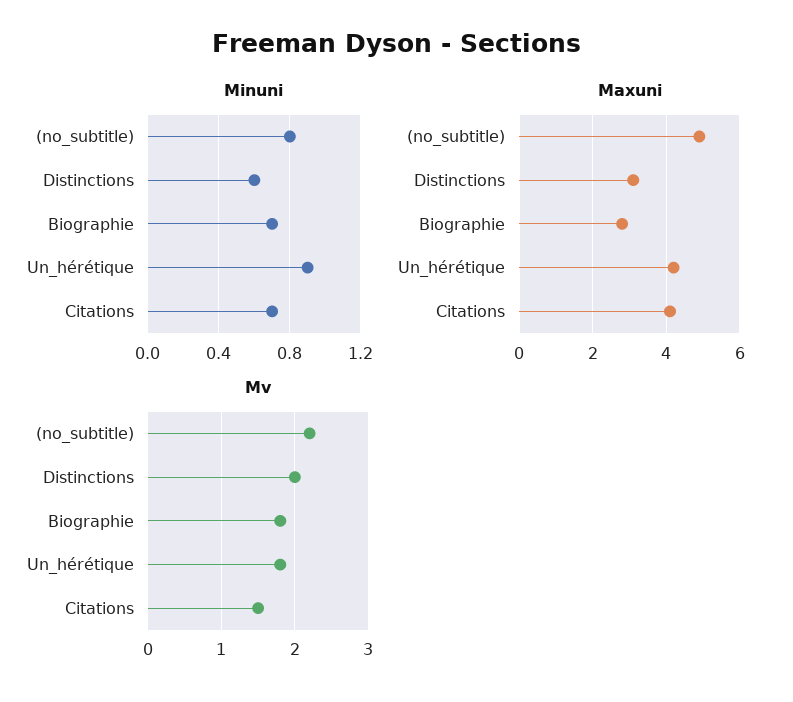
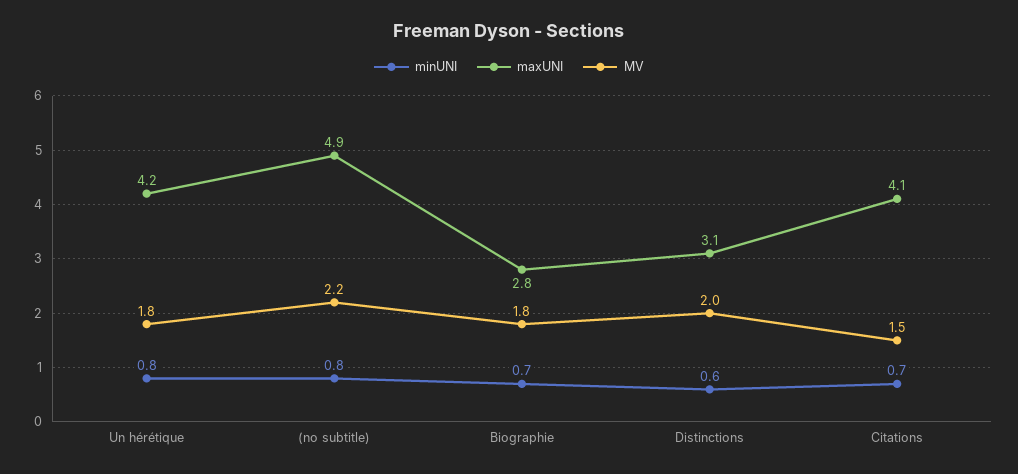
  {
    "Minuni": {
      "(no_subtitle)": 0.8,
      "Distinctions": 0.6,
      "Biographie": 0.7,
-     "Un_hérétique": 0.9,
+     "Un_hérétique": 0.8,
      "Citations": 0.7
    },
    "Maxuni": {
      "(no_subtitle)": 4.9,
      "Distinctions": 3.1,
      "Biographie": 2.8,
      "Un_hérétique": 4.2,
      "Citations": 4.1
    },
    "Mv": {
      "(no_subtitle)": 2.2,
      "Distinctions": 2,
      "Biographie": 1.8,
      "Un_hérétique": 1.8,
      "Citations": 1.5
    }
  }

